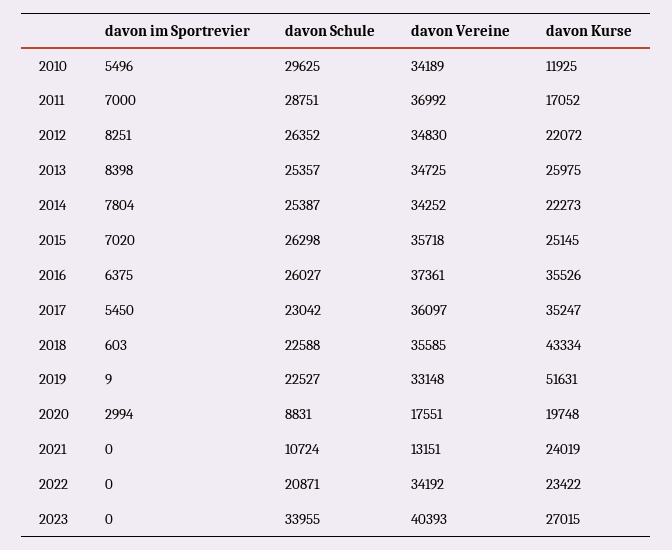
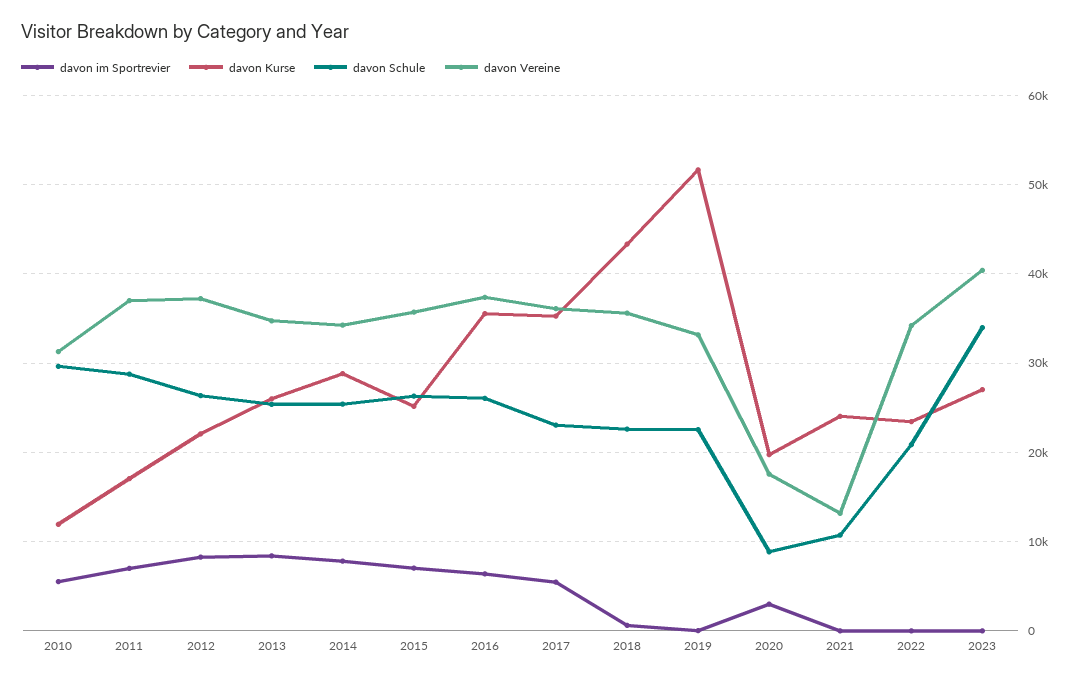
  {
    "davon im Sportrevier": {
      "2010": 5496,
      "2011": 7000,
      "2012": 8251,
      "2013": 8398,
      "2014": 7804,
      "2015": 7020,
      "2016": 6375,
      "2017": 5450,
      "2018": 603,
      "2019": 9,
      "2020": 2994,
      "2021": 0,
      "2022": 0,
      "2023": 0
    },
    "davon Schule": {
      "2010": 29625,
      "2011": 28751,
      "2012": 26352,
      "2013": 25357,
      "2014": 25387,
      "2015": 26298,
      "2016": 26027,
      "2017": 23042,
      "2018": 22588,
      "2019": 22527,
      "2020": 8831,
      "2021": 10724,
      "2022": 20871,
      "2023": 33955
    },
    "davon Vereine": {
-     "2010": 34189,
+     "2010": 31000,
      "2011": 36992,
-     "2012": 34830,
+     "2012": 37000,
      "2013": 34725,
      "2014": 34252,
      "2015": 35718,
      "2016": 37361,
      "2017": 36097,
      "2018": 35585,
      "2019": 33148,
      "2020": 17551,
      "2021": 13151,
      "2022": 34192,
      "2023": 40393
    },
    "davon Kurse": {
      "2010": 11925,
      "2011": 17052,
      "2012": 22072,
      "2013": 25975,
-     "2014": 22273,
+     "2014": 29000,
      "2015": 25145,
      "2016": 35526,
      "2017": 35247,
      "2018": 43334,
      "2019": 51631,
      "2020": 19748,
      "2021": 24019,
      "2022": 23422,
      "2023": 27015
    }
  }

